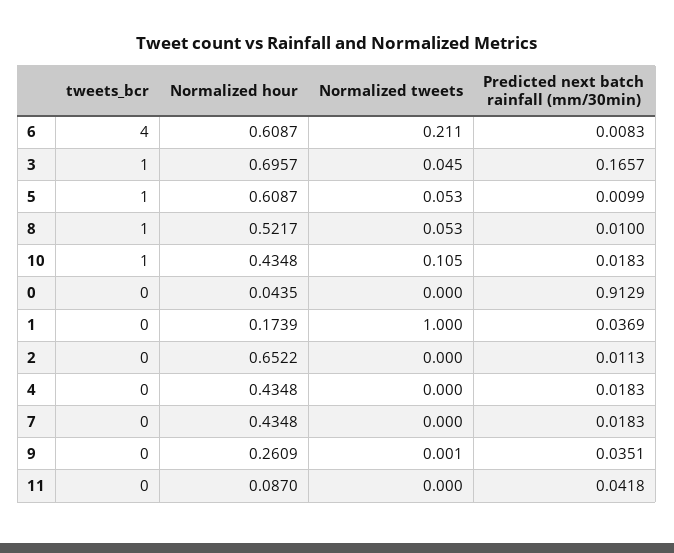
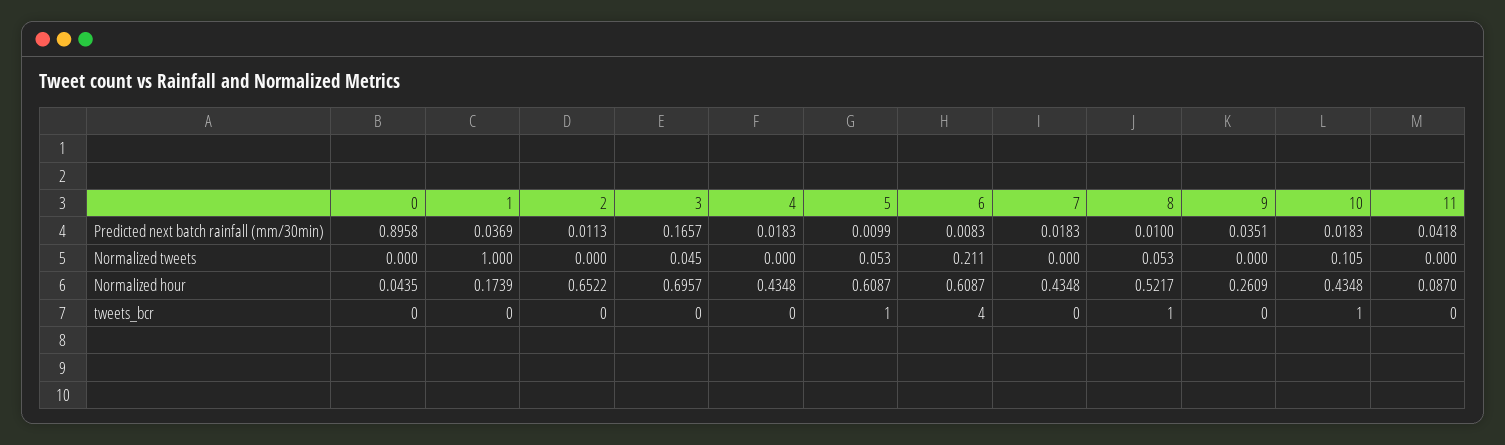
  {
    "tweets_bcr": {
      "6": 4,
-     "3": 1,
+     "3": 0,
      "5": 1,
      "8": 1,
      "10": 1,
      "0": 0,
      "1": 0,
      "2": 0,
      "4": 0,
      "7": 0,
      "9": 0,
      "11": 0
    },
    "Normalized hour": {
      "6": 0.6087,
      "3": 0.6957,
      "5": 0.6087,
      "8": 0.5217,
      "10": 0.4348,
      "0": 0.0435,
      "1": 0.1739,
      "2": 0.6522,
      "4": 0.4348,
      "7": 0.4348,
      "9": 0.2609,
      "11": 0.087
    },
    "Normalized tweets": {
      "6": 0.211,
      "3": 0.045,
      "5": 0.053,
      "8": 0.053,
      "10": 0.105,
      "0": 0,
      "1": 1,
      "2": 0,
      "4": 0,
      "7": 0,
-     "9": 0.001,
+     "9": 0,
      "11": 0
    },
    "Predicted next batch rainfall (mm/30min)": {
      "6": 0.0083,
      "3": 0.1657,
      "5": 0.0099,
      "8": 0.01,
      "10": 0.0183,
-     "0": 0.9129,
+     "0": 0.8958,
      "1": 0.0369,
      "2": 0.0113,
      "4": 0.0183,
      "7": 0.0183,
      "9": 0.0351,
      "11": 0.0418
    }
  }

